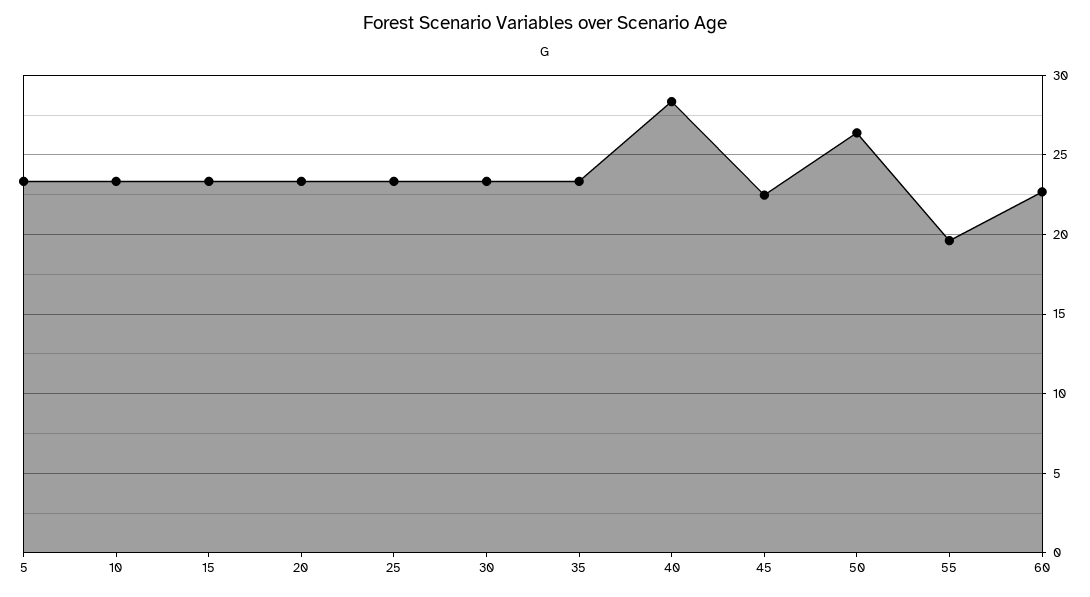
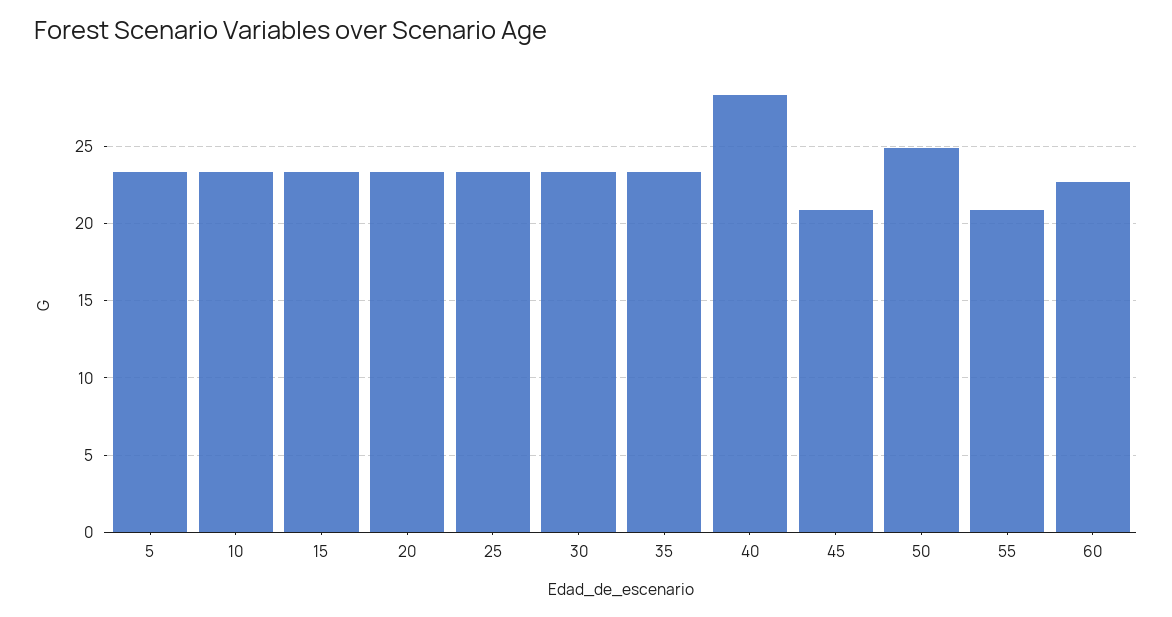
  {
    "5": 23.5,
    "10": 23.5,
    "15": 23.5,
    "20": 23.5,
    "25": 23.5,
    "30": 23.5,
    "35": 23.5,
    "40": 28.5,
-   "45": 22.5,
+   "45": 21,
-   "50": 26.5,
+   "50": 25,
-   "55": 19.5,
+   "55": 21,
    "60": 22.5
  }

